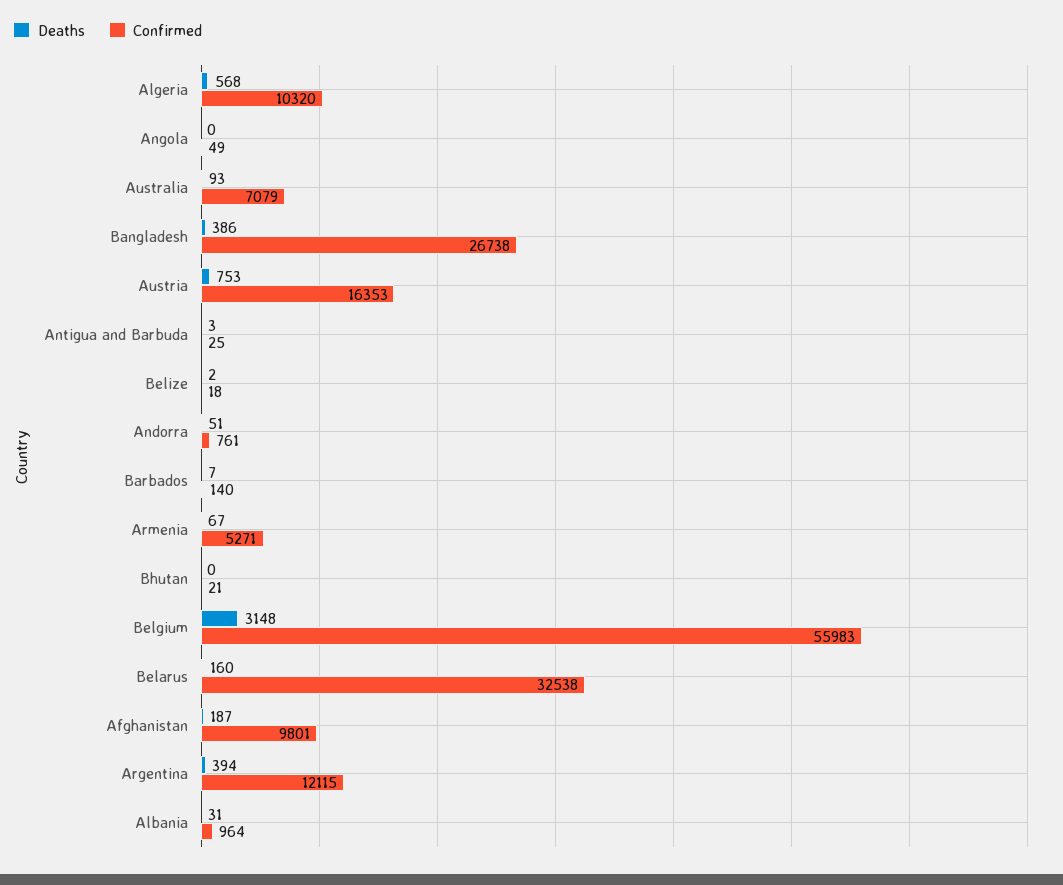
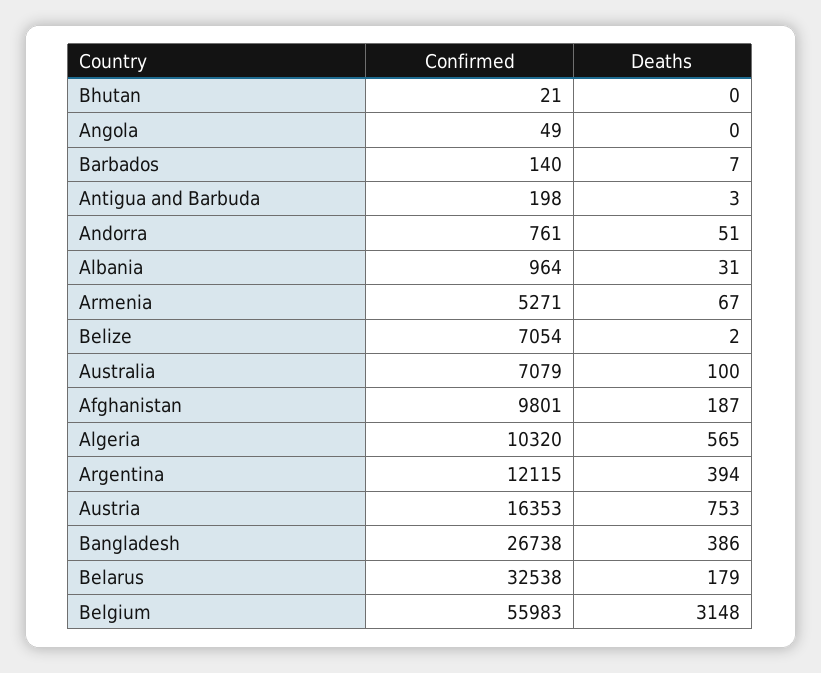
  {
    "Deaths": {
-     "Algeria": 568,
+     "Algeria": 565,
      "Angola": 0,
-     "Australia": 93,
+     "Australia": 100,
      "Bangladesh": 386,
      "Austria": 753,
      "Antigua and Barbuda": 3,
      "Belize": 2,
      "Andorra": 51,
      "Barbados": 7,
      "Armenia": 67,
      "Bhutan": 0,
      "Belgium": 3148,
-     "Belarus": 160,
+     "Belarus": 179,
      "Afghanistan": 187,
      "Argentina": 394,
      "Albania": 31
    },
    "Confirmed": {
      "Algeria": 10320,
      "Angola": 49,
      "Australia": 7079,
      "Bangladesh": 26738,
      "Austria": 16353,
-     "Antigua and Barbuda": 25,
+     "Antigua and Barbuda": 198,
-     "Belize": 18,
+     "Belize": 7054,
      "Andorra": 761,
      "Barbados": 140,
      "Armenia": 5271,
      "Bhutan": 21,
      "Belgium": 55983,
      "Belarus": 32538,
      "Afghanistan": 9801,
      "Argentina": 12115,
      "Albania": 964
    }
  }

